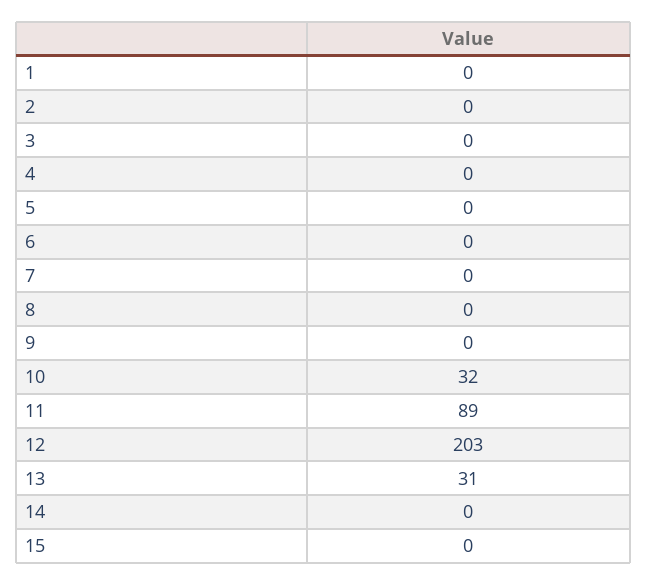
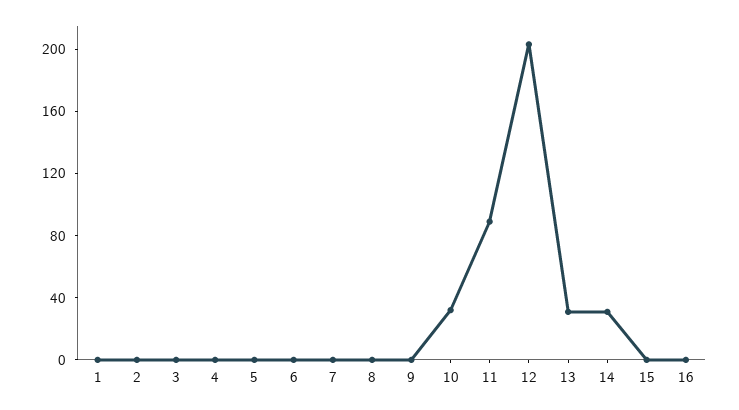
  {
    "1": 0,
    "2": 0,
    "3": 0,
    "4": 0,
    "5": 0,
    "6": 0,
    "7": 0,
    "8": 0,
    "9": 0,
    "10": 32,
    "11": 89,
    "12": 203,
    "13": 31,
-   "14": 0,
+   "14": 30,
-   "15": 0
+   "15": 0,
+   "16": 0
  }

